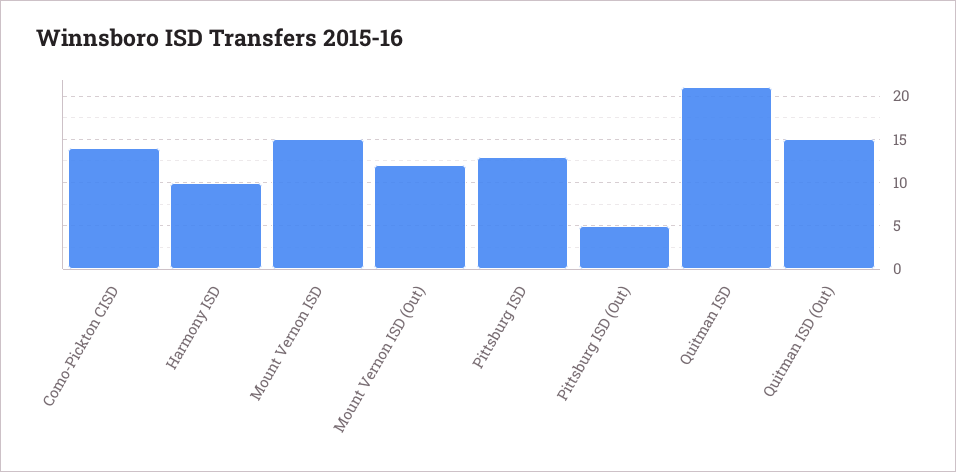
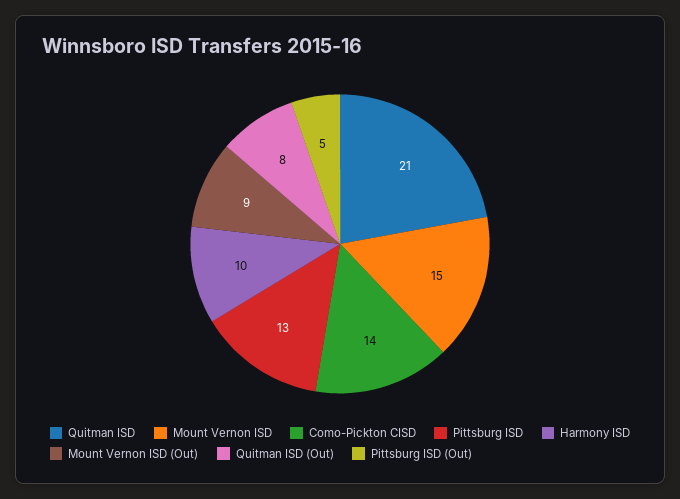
  {
    "Como-Pickton CISD": 14,
    "Harmony ISD": 10,
    "Mount Vernon ISD": 15,
-   "Mount Vernon ISD (Out)": 12,
+   "Mount Vernon ISD (Out)": 9,
    "Pittsburg ISD": 13,
    "Pittsburg ISD (Out)": 5,
    "Quitman ISD": 21,
-   "Quitman ISD (Out)": 15
+   "Quitman ISD (Out)": 8
  }

